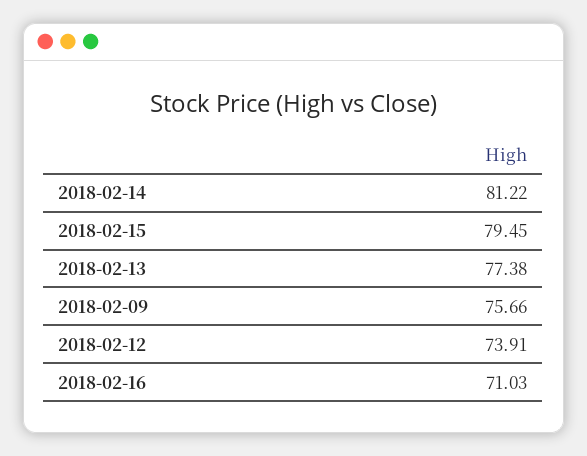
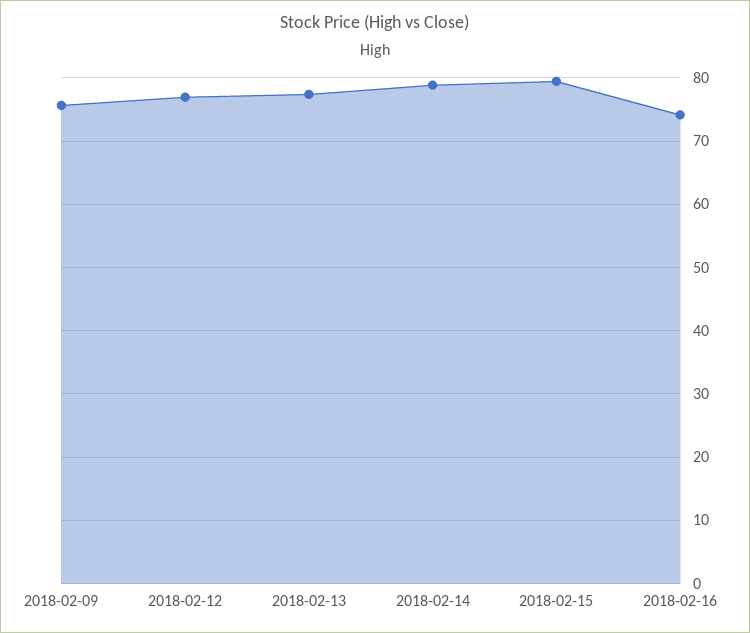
  {
-   "2018-02-14": 81.22,
+   "2018-02-14": 79,
    "2018-02-15": 79.45,
    "2018-02-13": 77.38,
    "2018-02-09": 75.66,
-   "2018-02-12": 73.91,
+   "2018-02-12": 77,
-   "2018-02-16": 71.03
+   "2018-02-16": 74
  }

